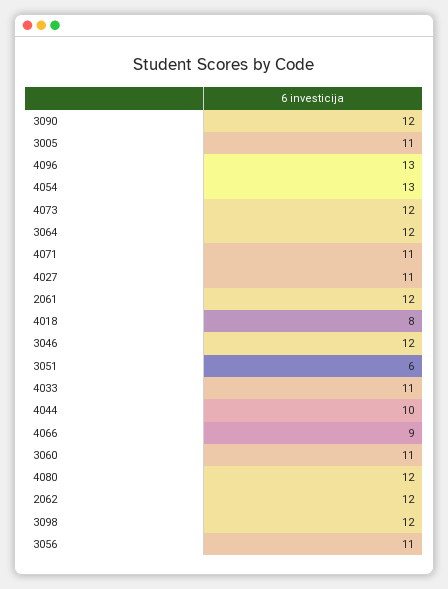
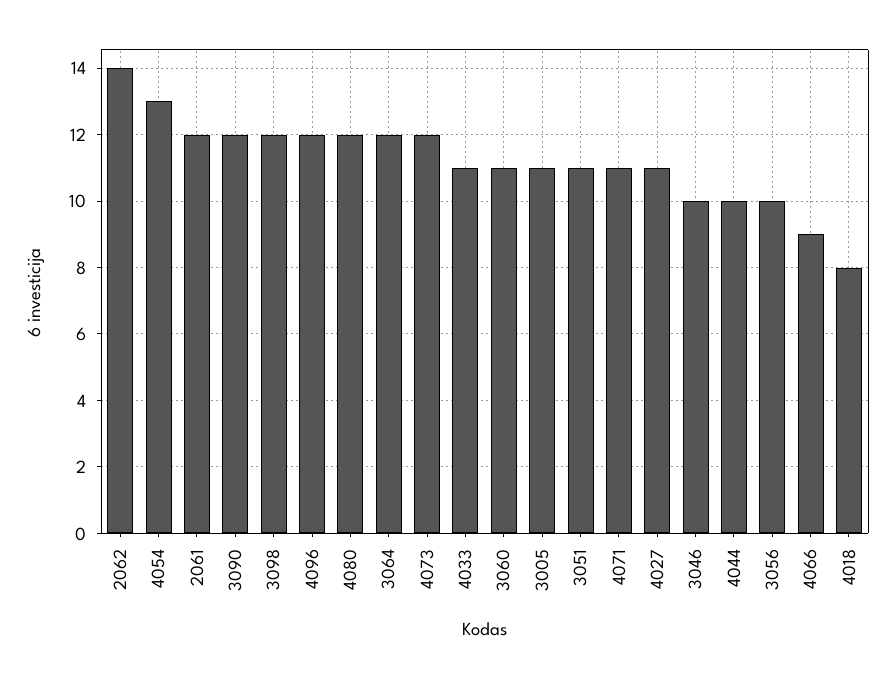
  {
    "3090": 12,
    "3005": 11,
-   "4096": 13,
+   "4096": 12,
    "4054": 13,
    "4073": 12,
    "3064": 12,
    "4071": 11,
    "4027": 11,
    "2061": 12,
    "4018": 8,
-   "3046": 12,
+   "3046": 10,
-   "3051": 6,
+   "3051": 11,
    "4033": 11,
    "4044": 10,
    "4066": 9,
    "3060": 11,
    "4080": 12,
-   "2062": 12,
+   "2062": 14,
    "3098": 12,
-   "3056": 11
+   "3056": 10
  }

